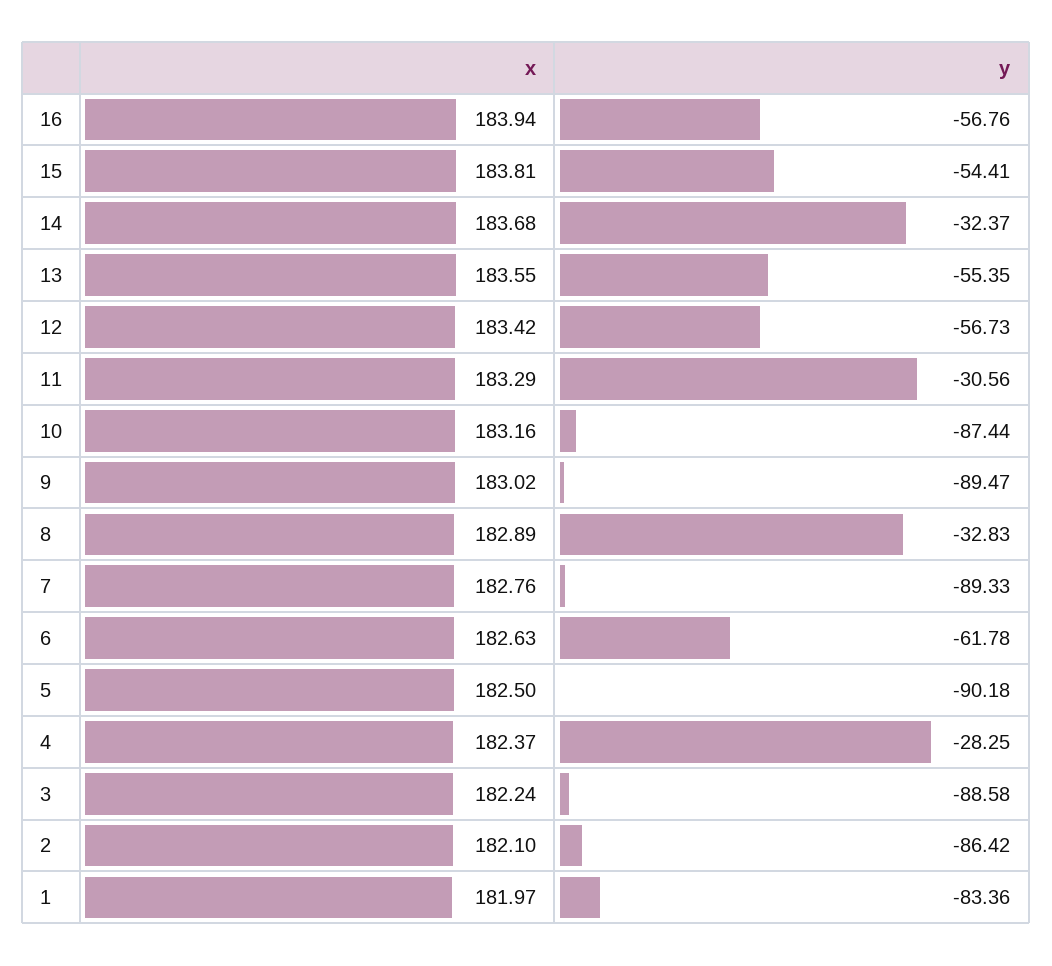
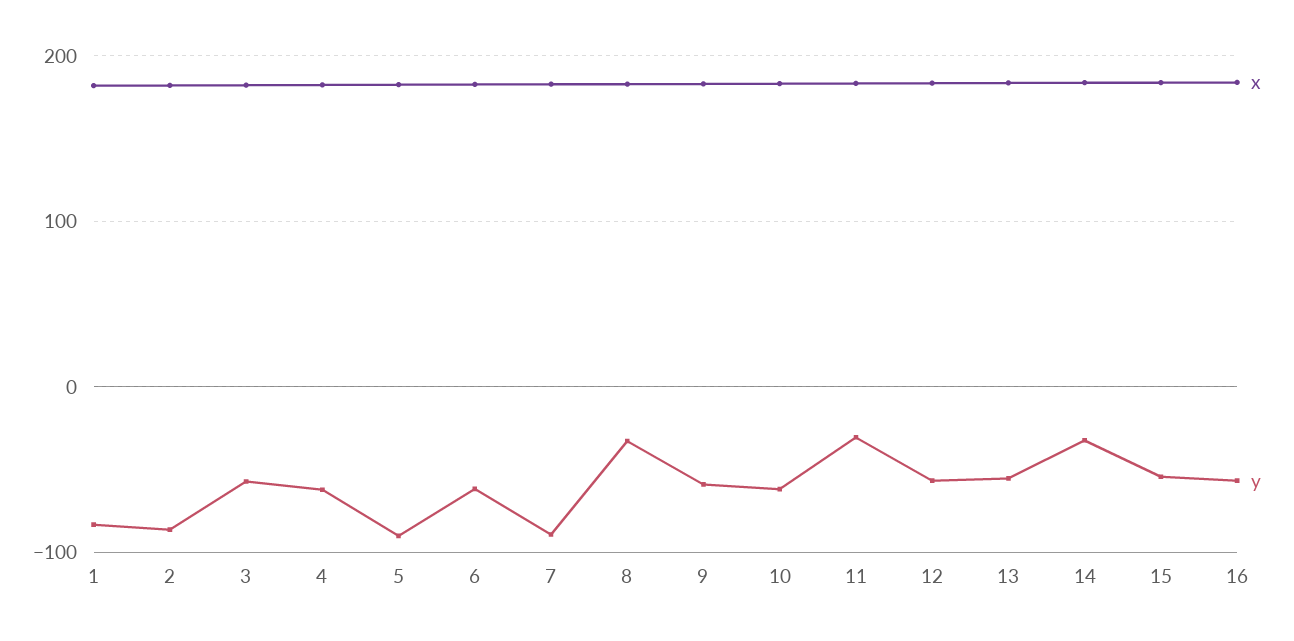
  {
    "x": {
      "16": 183.94,
      "15": 183.81,
      "14": 183.68,
      "13": 183.55,
      "12": 183.42,
      "11": 183.29,
      "10": 183.16,
      "9": 183.02,
      "8": 182.89,
      "7": 182.76,
      "6": 182.63,
      "5": 182.5,
      "4": 182.37,
      "3": 182.24,
      "2": 182.1,
      "1": 181.97
    },
    "y": {
      "16": -56.76,
      "15": -54.41,
      "14": -32.37,
      "13": -55.35,
      "12": -56.73,
      "11": -30.56,
-     "10": -87.44,
+     "10": -60,
-     "9": -89.47,
+     "9": -60,
      "8": -32.83,
      "7": -89.33,
      "6": -61.78,
      "5": -90.18,
-     "4": -28.25,
+     "4": -60,
-     "3": -88.58,
+     "3": -60,
      "2": -86.42,
      "1": -83.36
    }
  }

